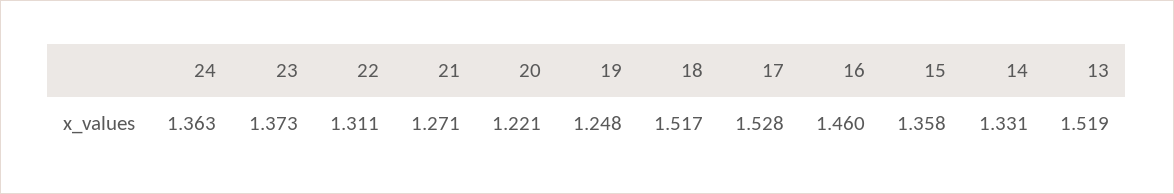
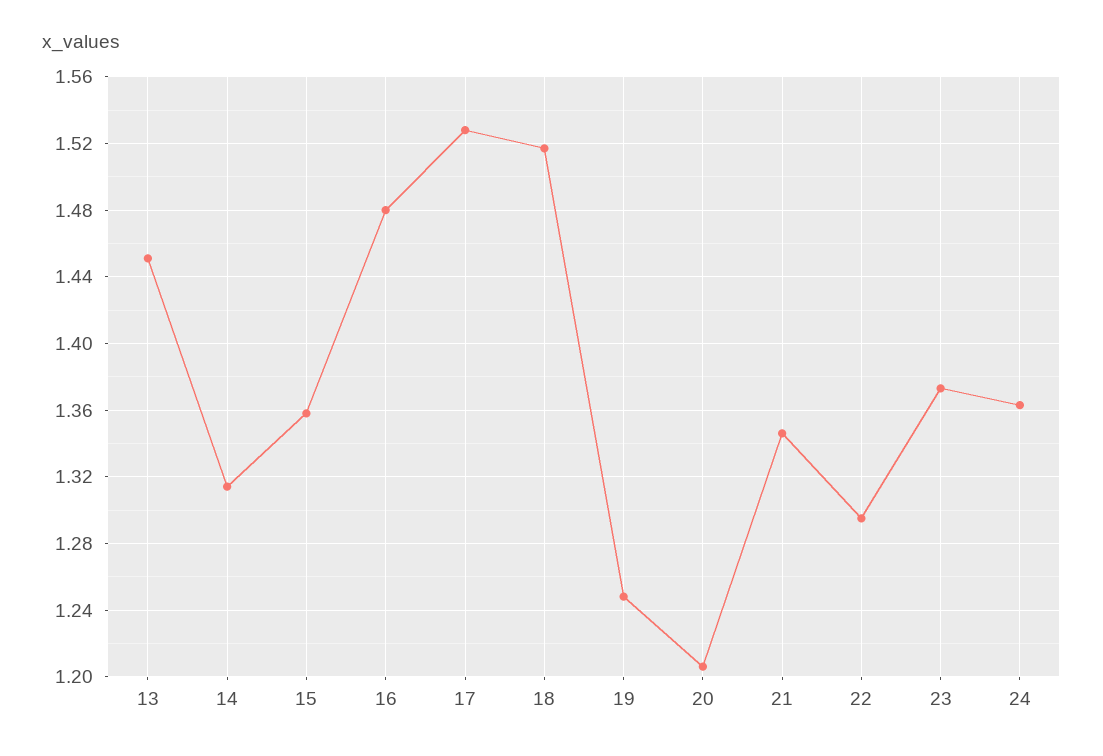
  {
    "24": 1.363,
    "23": 1.373,
-   "22": 1.311,
+   "22": 1.295,
-   "21": 1.271,
+   "21": 1.345,
-   "20": 1.221,
+   "20": 1.205,
    "19": 1.248,
    "18": 1.517,
    "17": 1.528,
-   "16": 1.46,
+   "16": 1.48,
    "15": 1.358,
-   "14": 1.331,
+   "14": 1.315,
-   "13": 1.519
+   "13": 1.45
  }

